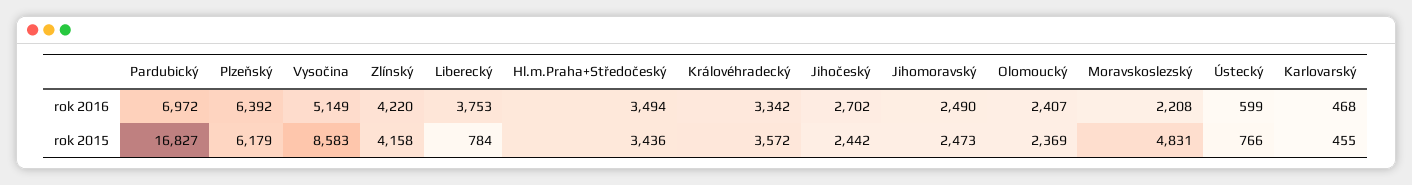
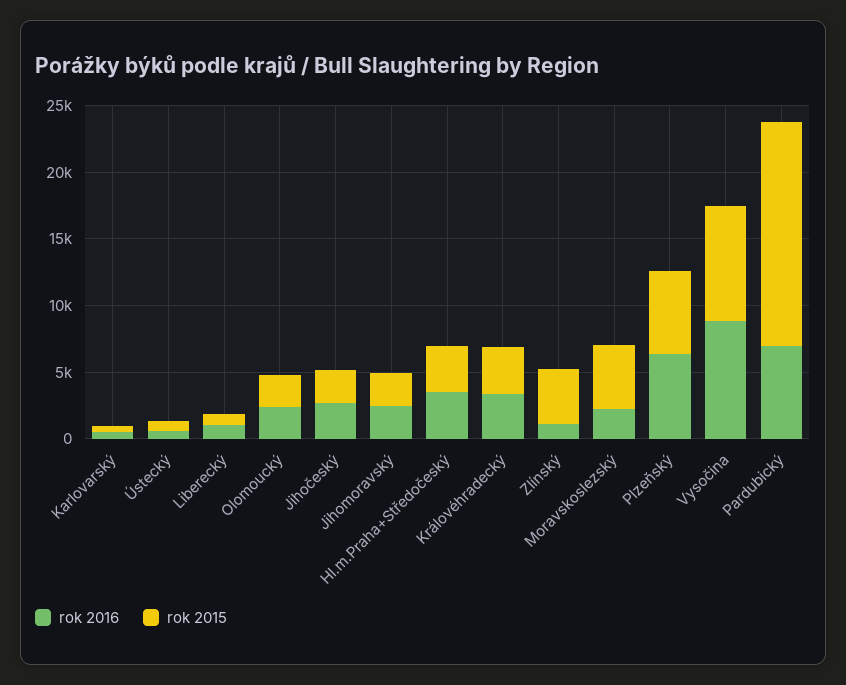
  {
    "rok 2016": {
      "Pardubický": 6972,
      "Plzeňský": 6392,
-     "Vysočina": 5149,
+     "Vysočina": 9000,
-     "Zlínský": 4220,
+     "Zlínský": 1000,
-     "Liberecký": 3753,
+     "Liberecký": 1000,
      "Hl.m.Praha+Středočeský": 3494,
      "Královéhradecký": 3342,
      "Jihočeský": 2702,
      "Jihomoravský": 2490,
      "Olomoucký": 2407,
      "Moravskoslezský": 2208,
      "Ústecký": 599,
      "Karlovarský": 468
    },
    "rok 2015": {
      "Pardubický": 16827,
      "Plzeňský": 6179,
      "Vysočina": 8583,
      "Zlínský": 4158,
      "Liberecký": 784,
      "Hl.m.Praha+Středočeský": 3436,
      "Královéhradecký": 3572,
      "Jihočeský": 2442,
      "Jihomoravský": 2473,
      "Olomoucký": 2369,
      "Moravskoslezský": 4831,
      "Ústecký": 766,
      "Karlovarský": 455
    }
  }

